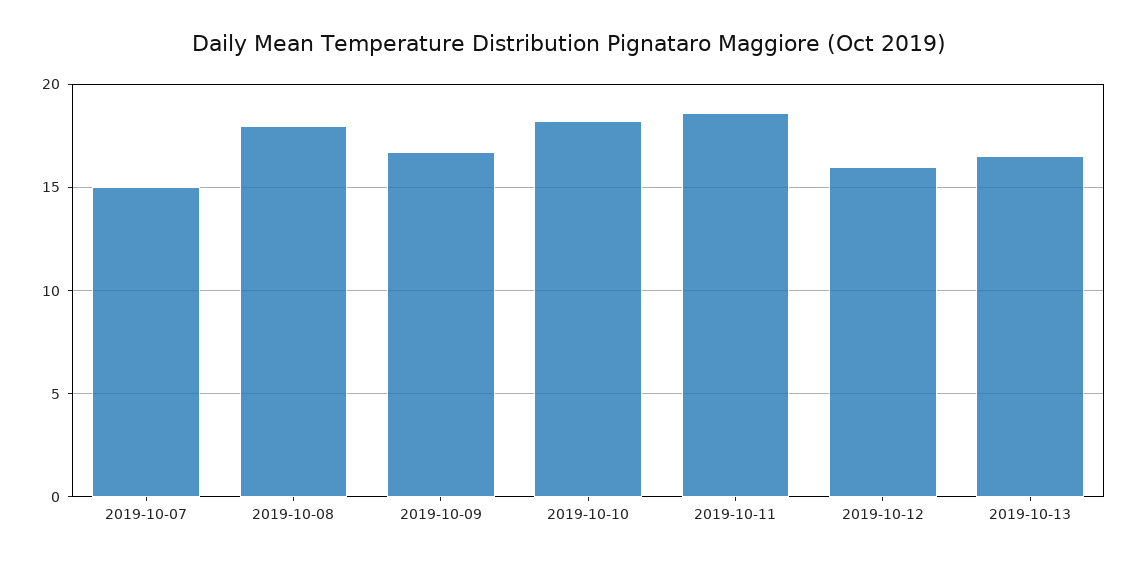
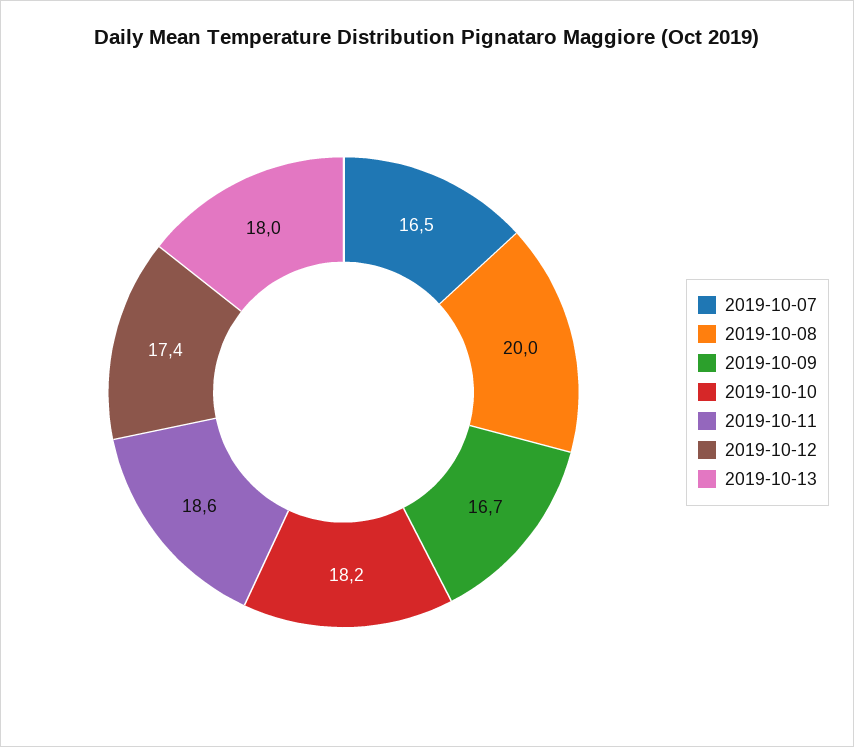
  {
-   "2019-10-07": 15,
+   "2019-10-07": 16.5,
-   "2019-10-08": 18,
+   "2019-10-08": 20,
    "2019-10-09": 16.7,
    "2019-10-10": 18.2,
    "2019-10-11": 18.6,
-   "2019-10-12": 16,
+   "2019-10-12": 17.4,
-   "2019-10-13": 16.5
+   "2019-10-13": 18
  }

